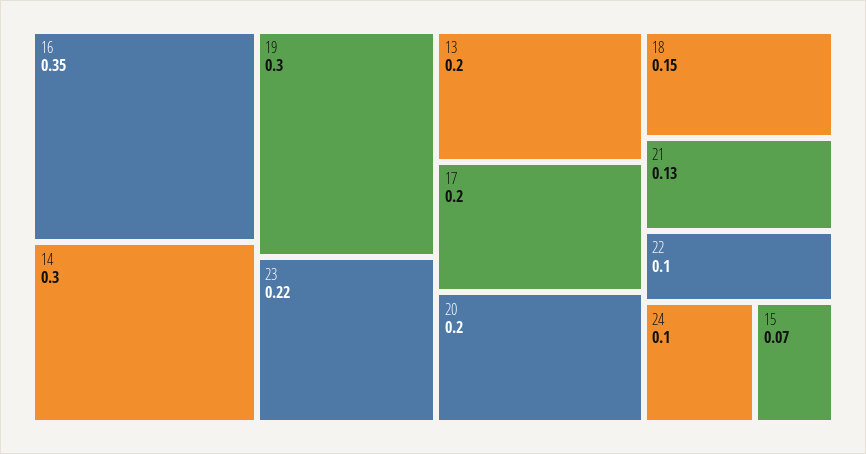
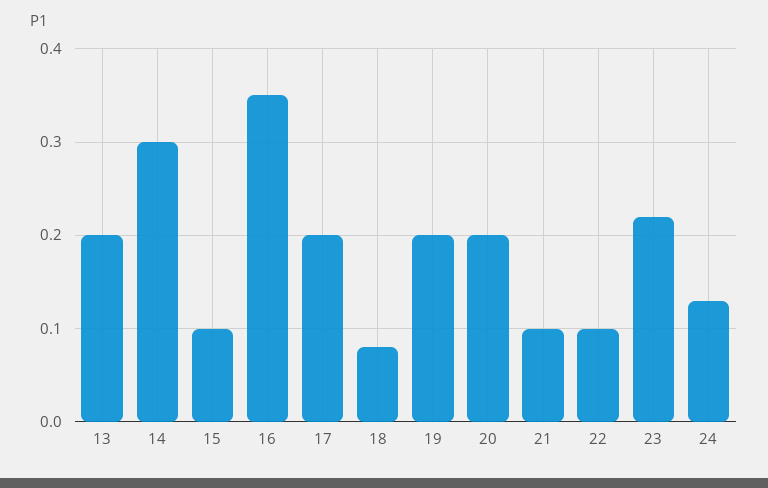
  {
    "16": 0.35,
    "14": 0.3,
-   "19": 0.3,
+   "19": 0.2,
    "23": 0.22,
    "13": 0.2,
    "17": 0.2,
    "20": 0.2,
-   "18": 0.15,
+   "18": 0.08,
-   "21": 0.13,
+   "21": 0.1,
    "22": 0.1,
-   "24": 0.1,
+   "24": 0.13,
-   "15": 0.07
+   "15": 0.1
  }

